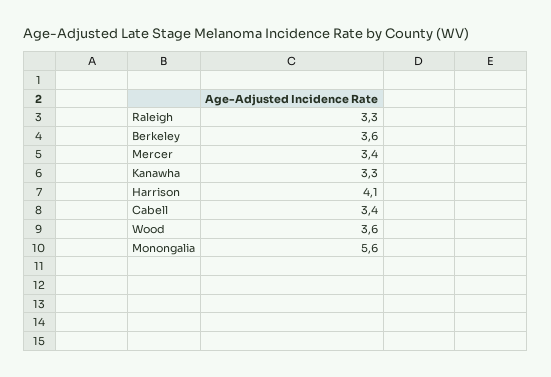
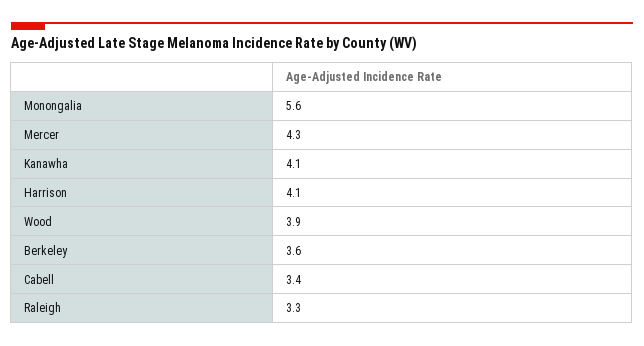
  {
    "Raleigh": 3.3,
    "Berkeley": 3.6,
-   "Mercer": 3.4,
+   "Mercer": 4.3,
-   "Kanawha": 3.3,
+   "Kanawha": 4.1,
    "Harrison": 4.1,
    "Cabell": 3.4,
-   "Wood": 3.6,
+   "Wood": 3.9,
    "Monongalia": 5.6
  }

